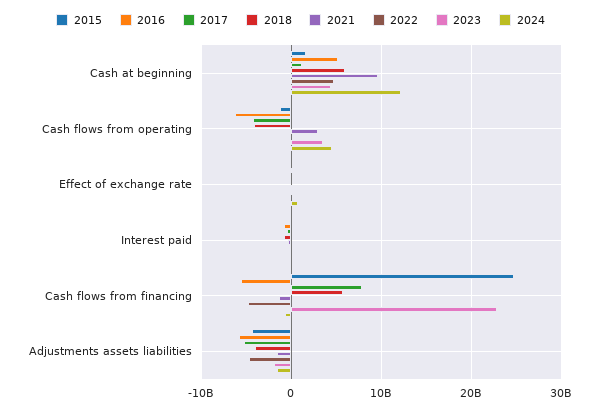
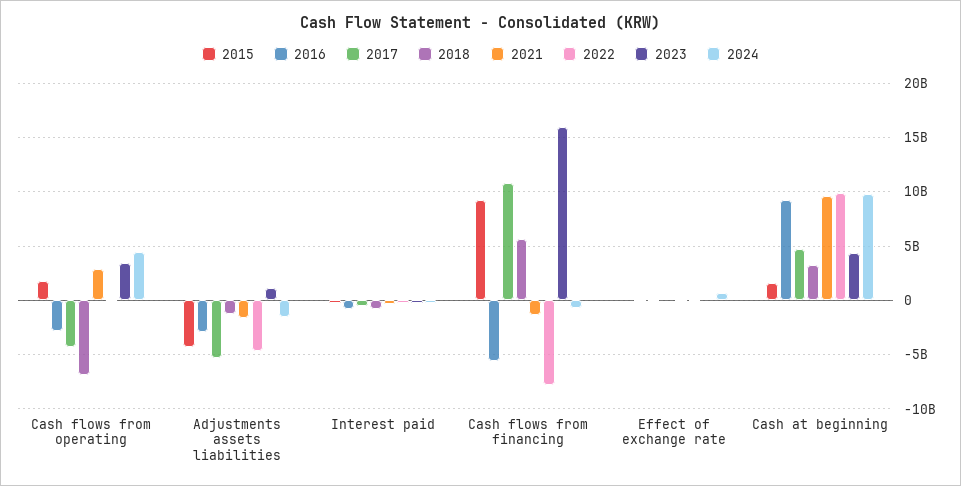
  {
    "2015": {
      "Cash at beginning": 2000000000,
-     "Cash flows from operating": -1000000000,
+     "Cash flows from operating": 2000000000,
      "Effect of exchange rate": 0,
      "Interest paid": 0,
-     "Cash flows from financing": 25000000000,
+     "Cash flows from financing": 9000000000,
      "Adjustments assets liabilities": -4000000000
    },
    "2016": {
-     "Cash at beginning": 5000000000,
+     "Cash at beginning": 9000000000,
-     "Cash flows from operating": -6000000000,
+     "Cash flows from operating": -3000000000,
      "Effect of exchange rate": 0,
      "Interest paid": -1000000000,
      "Cash flows from financing": -6000000000,
-     "Adjustments assets liabilities": -6000000000
+     "Adjustments assets liabilities": -3000000000
    },
    "2017": {
-     "Cash at beginning": 1000000000,
+     "Cash at beginning": 5000000000,
      "Cash flows from operating": -4000000000,
      "Effect of exchange rate": 0,
      "Interest paid": -1000000000,
-     "Cash flows from financing": 8000000000,
+     "Cash flows from financing": 11000000000,
      "Adjustments assets liabilities": -5000000000
    },
    "2018": {
-     "Cash at beginning": 6000000000,
+     "Cash at beginning": 3000000000,
-     "Cash flows from operating": -4000000000,
+     "Cash flows from operating": -7000000000,
      "Effect of exchange rate": 0,
      "Interest paid": -1000000000,
      "Cash flows from financing": 6000000000,
-     "Adjustments assets liabilities": -4000000000
+     "Adjustments assets liabilities": -1000000000
    },
    "2021": {
      "Cash at beginning": 10000000000,
      "Cash flows from operating": 3000000000,
      "Effect of exchange rate": 0,
      "Interest paid": 0,
      "Cash flows from financing": -1000000000,
      "Adjustments assets liabilities": -2000000000
    },
    "2022": {
-     "Cash at beginning": 5000000000,
+     "Cash at beginning": 10000000000,
      "Cash flows from operating": 0,
      "Effect of exchange rate": 0,
      "Interest paid": 0,
-     "Cash flows from financing": -5000000000,
+     "Cash flows from financing": -8000000000,
      "Adjustments assets liabilities": -5000000000
    },
    "2023": {
      "Cash at beginning": 4000000000,
      "Cash flows from operating": 3000000000,
      "Effect of exchange rate": 0,
      "Interest paid": 0,
-     "Cash flows from financing": 23000000000,
+     "Cash flows from financing": 16000000000,
-     "Adjustments assets liabilities": -2000000000
+     "Adjustments assets liabilities": 1000000000
    },
    "2024": {
-     "Cash at beginning": 12000000000,
+     "Cash at beginning": 10000000000,
      "Cash flows from operating": 4000000000,
      "Effect of exchange rate": 1000000000,
      "Interest paid": 0,
      "Cash flows from financing": -1000000000,
      "Adjustments assets liabilities": -2000000000
    }
  }

